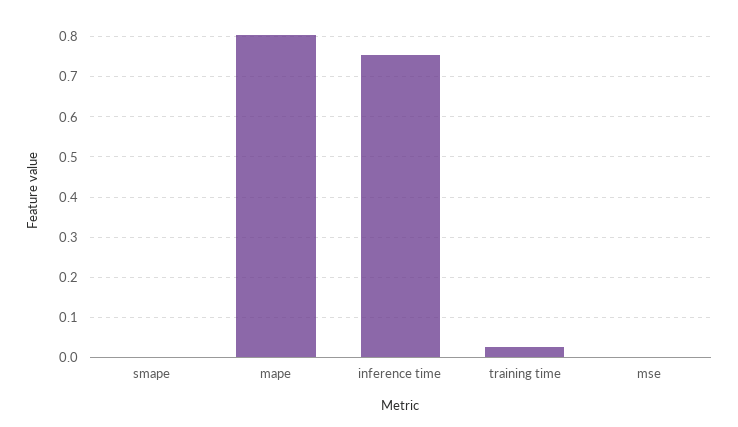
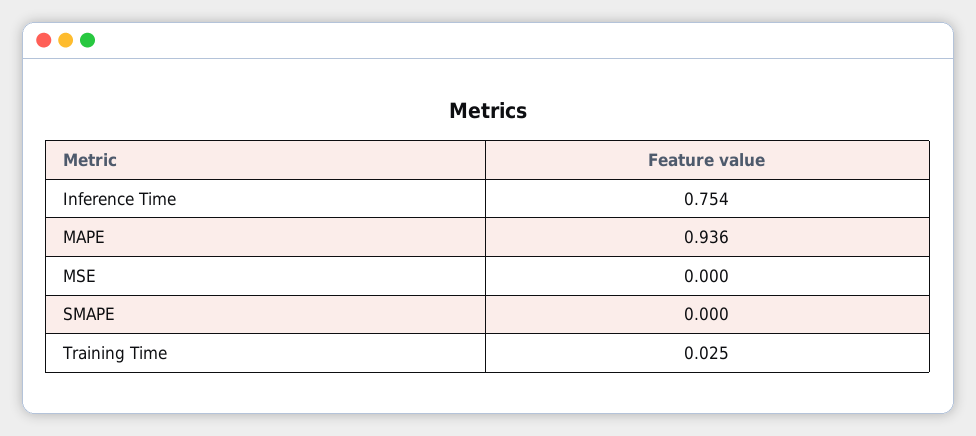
  {
    "smape": 0,
-   "mape": 0.8,
+   "mape": 0.936,
    "inference time": 0.754,
    "training time": 0.025,
    "mse": 0
  }

